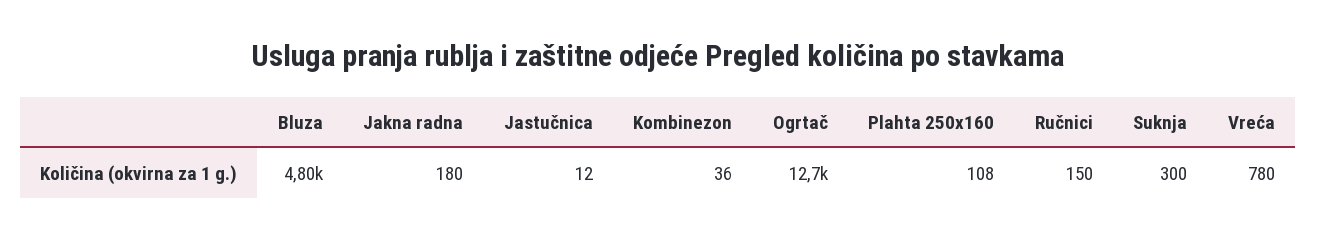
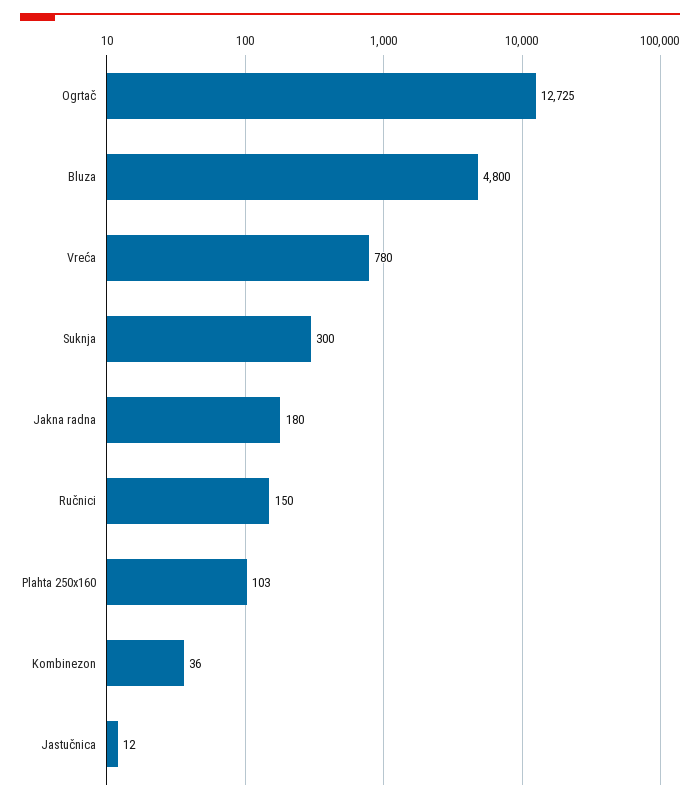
  {
    "Bluza": 4800,
    "Jakna radna": 180,
    "Jastučnica": 12,
    "Kombinezon": 36,
    "Ogrtač": 12725,
-   "Plahta 250x160": 108,
+   "Plahta 250x160": 103,
    "Ručnici": 150,
    "Suknja": 300,
    "Vreća": 780
  }

